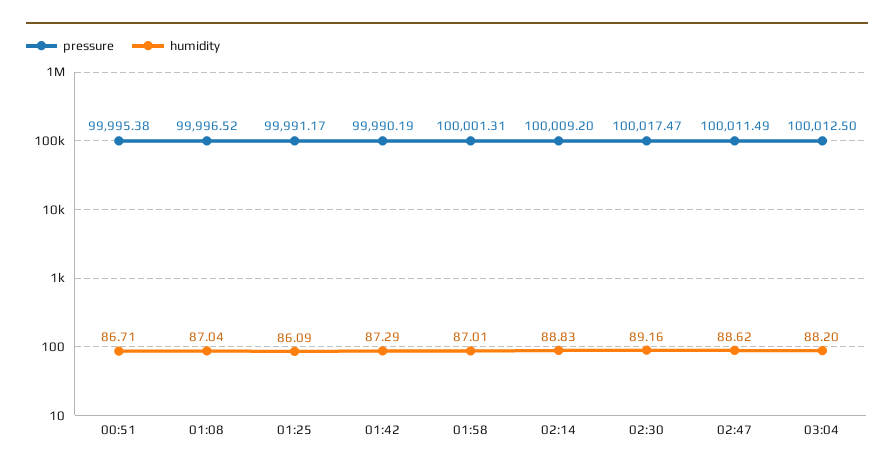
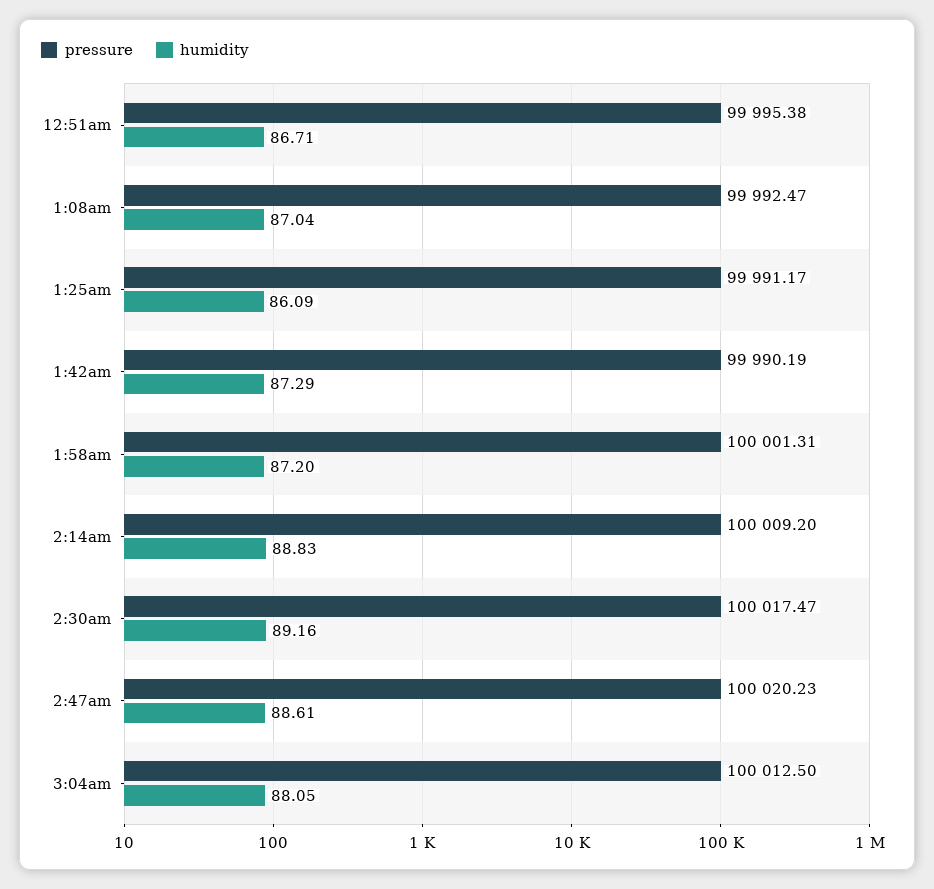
  {
    "pressure": {
      "00:51": 99995.38,
-     "01:08": 99996.52,
+     "01:08": 99992.47,
      "01:25": 99991.17,
      "01:42": 99990.19,
      "01:58": 100001.31,
      "02:14": 100009.2,
      "02:30": 100017.47,
-     "02:47": 100011.49,
+     "02:47": 100020.23,
      "03:04": 100012.5
    },
    "humidity": {
      "00:51": 86.71,
      "01:08": 87.04,
      "01:25": 86.09,
      "01:42": 87.29,
-     "01:58": 87.01,
+     "01:58": 87.2,
      "02:14": 88.83,
      "02:30": 89.16,
-     "02:47": 88.62,
+     "02:47": 88.61,
-     "03:04": 88.2
+     "03:04": 88.05
    }
  }

